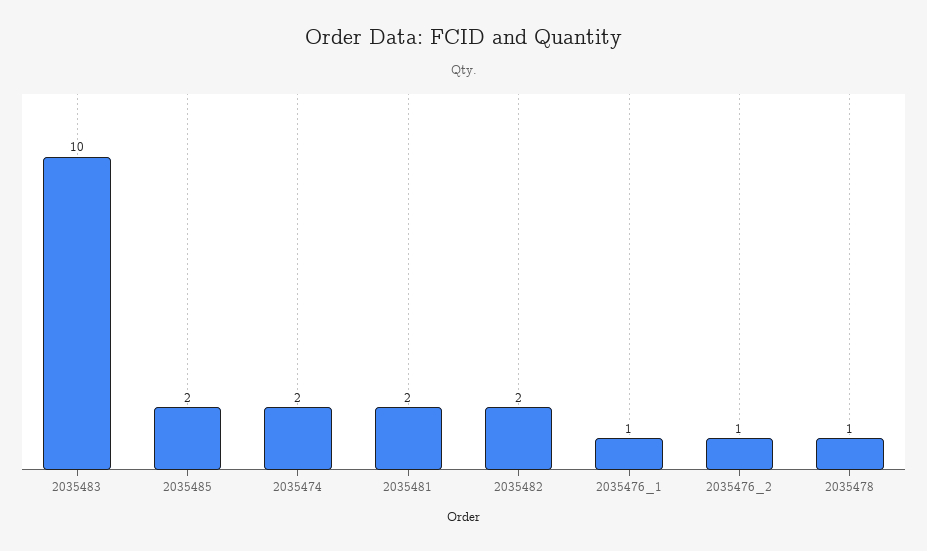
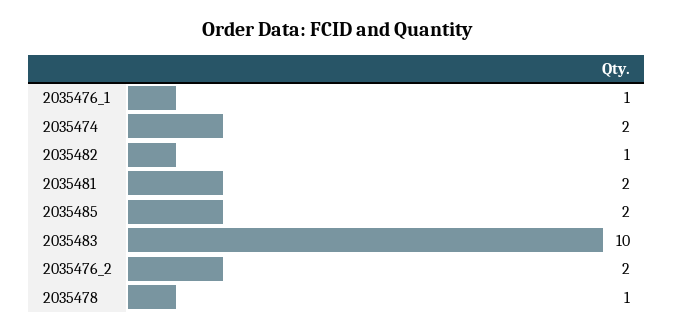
  {
    "2035483": 10,
    "2035485": 2,
    "2035474": 2,
    "2035481": 2,
-   "2035482": 2,
+   "2035482": 1,
    "2035476_1": 1,
-   "2035476_2": 1,
+   "2035476_2": 2,
    "2035478": 1
  }

